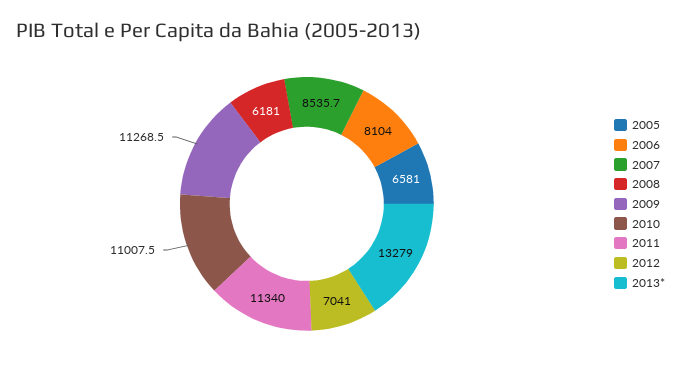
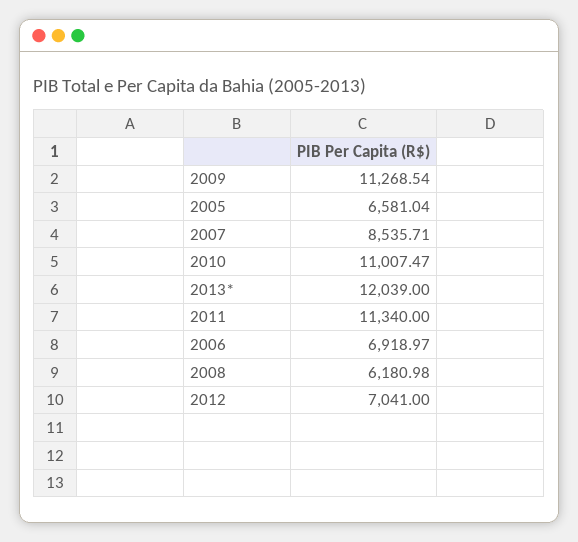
  {
    "2005": 6581.04,
-   "2006": 8104,
+   "2006": 6918.97,
    "2007": 8535.71,
    "2008": 6180.98,
    "2009": 11268.54,
    "2010": 11007.47,
    "2011": 11340,
    "2012": 7041,
-   "2013*": 13279
+   "2013*": 12039
  }

